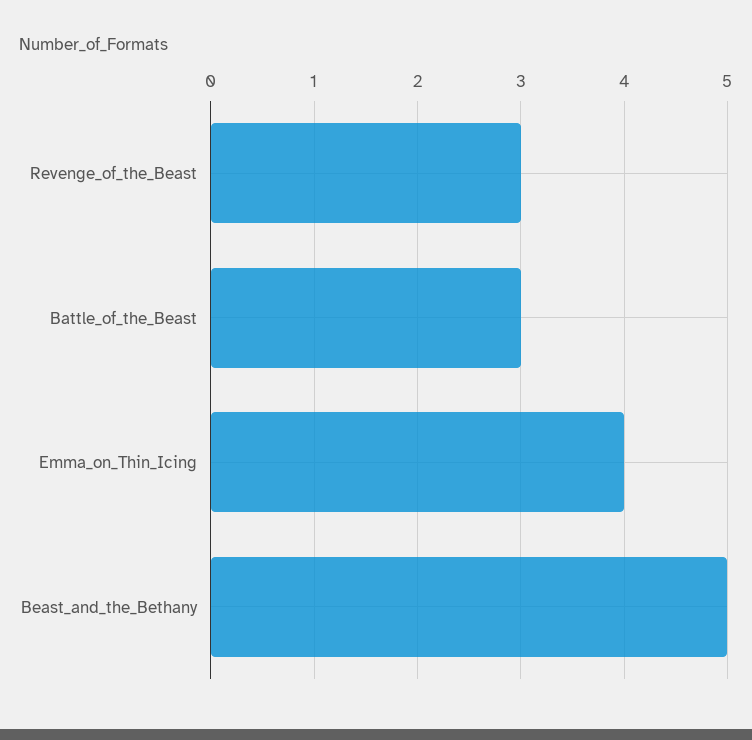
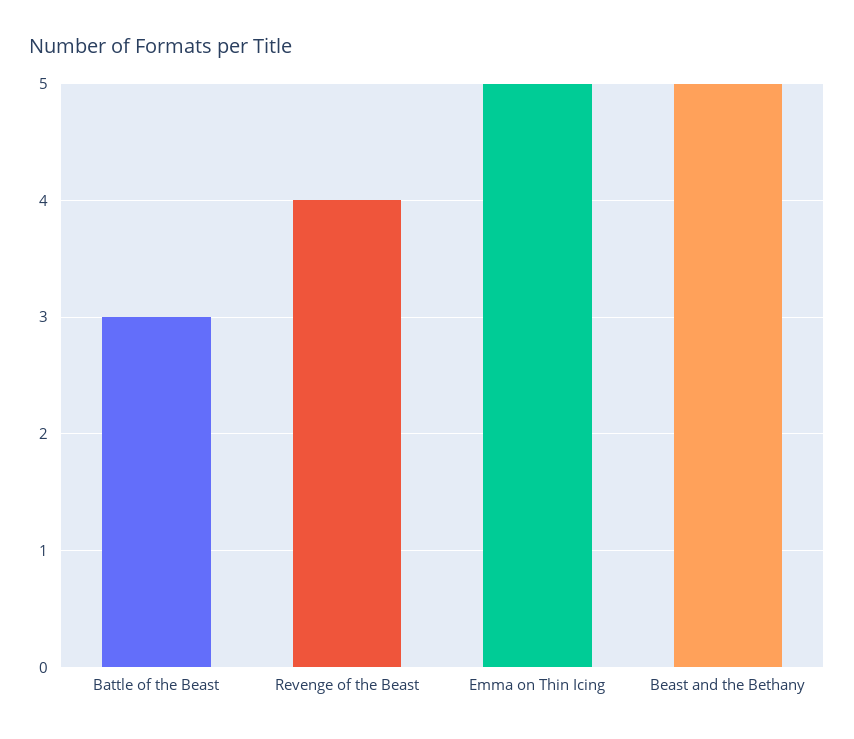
  {
-   "Revenge_of_the_Beast": 3,
+   "Revenge_of_the_Beast": 4,
    "Battle_of_the_Beast": 3,
-   "Emma_on_Thin_Icing": 4,
+   "Emma_on_Thin_Icing": 5,
    "Beast_and_the_Bethany": 5
  }

